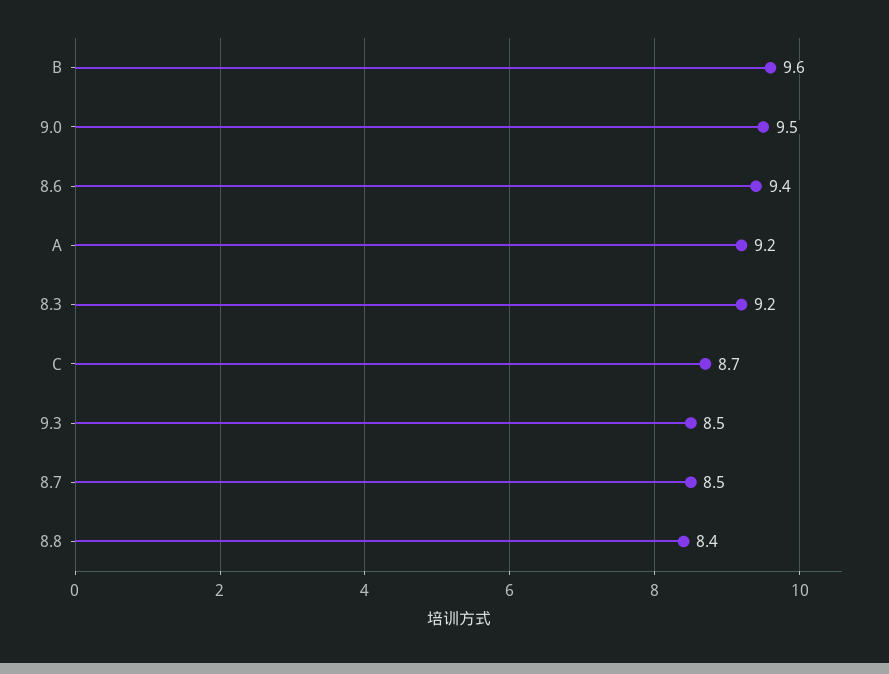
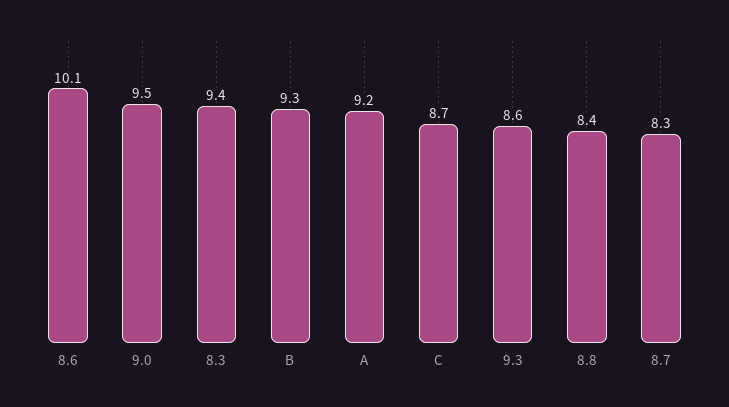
  {
-   "B": 9.6,
+   "B": 9.3,
    "9.0": 9.5,
-   "8.6": 9.4,
+   "8.6": 10.1,
    "A": 9.2,
-   "8.3": 9.2,
+   "8.3": 9.4,
    "C": 8.7,
-   "9.3": 8.5,
+   "9.3": 8.6,
-   "8.7": 8.5,
+   "8.7": 8.3,
    "8.8": 8.4
  }

